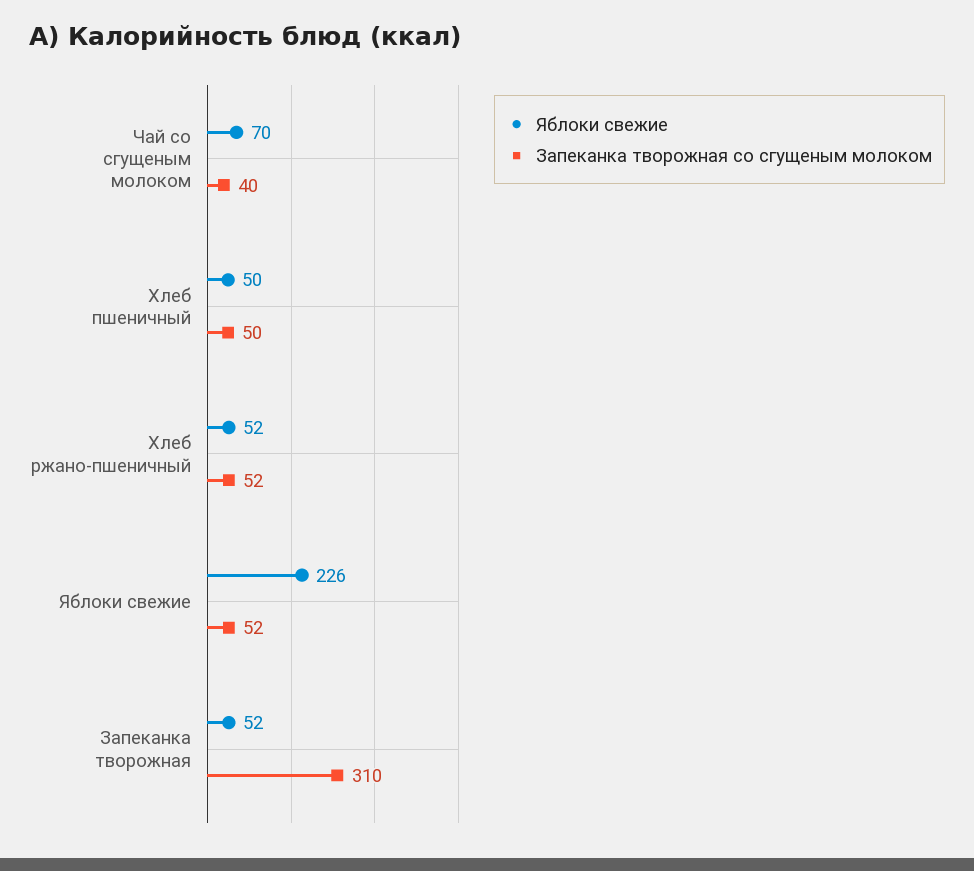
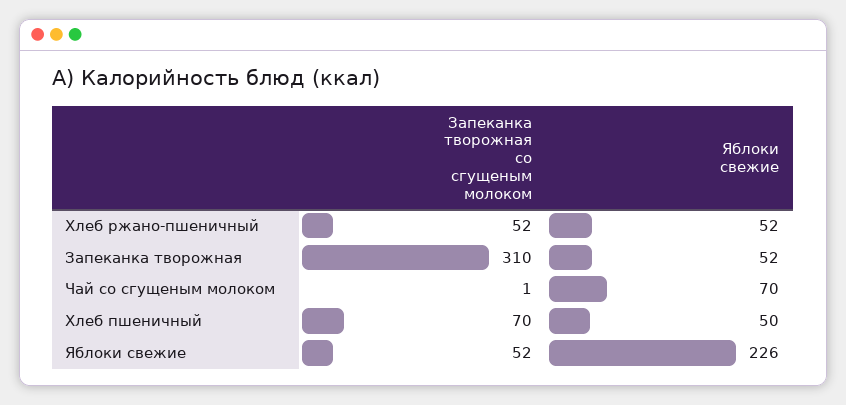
  {
    "Яблоки свежие": {
      "Чай со сгущеным молоком": 70,
      "Хлеб пшеничный": 50,
      "Хлеб ржано-пшеничный": 52,
      "Яблоки свежие": 226,
      "Запеканка творожная": 52
    },
    "Запеканка творожная со сгущеным молоком": {
-     "Чай со сгущеным молоком": 40,
+     "Чай со сгущеным молоком": 1,
-     "Хлеб пшеничный": 50,
+     "Хлеб пшеничный": 70,
      "Хлеб ржано-пшеничный": 52,
      "Яблоки свежие": 52,
      "Запеканка творожная": 310
    }
  }

